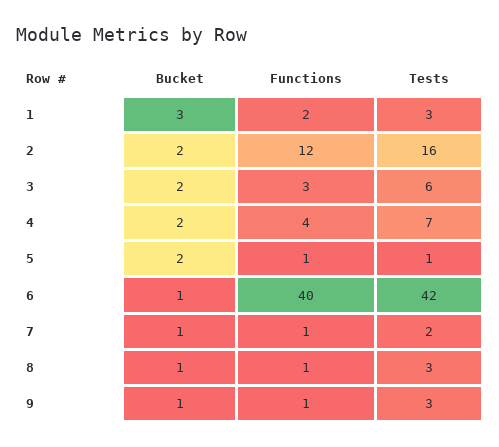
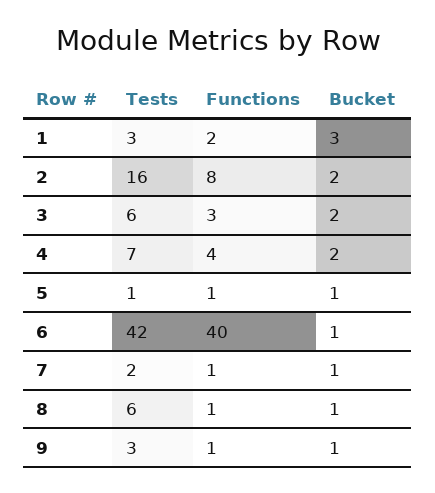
  {
    "Bucket": {
      "1": 3,
      "2": 2,
      "3": 2,
      "4": 2,
-     "5": 2,
+     "5": 1,
      "6": 1,
      "7": 1,
      "8": 1,
      "9": 1
    },
    "Functions": {
      "1": 2,
-     "2": 12,
+     "2": 8,
      "3": 3,
      "4": 4,
      "5": 1,
      "6": 40,
      "7": 1,
      "8": 1,
      "9": 1
    },
    "Tests": {
      "1": 3,
      "2": 16,
      "3": 6,
      "4": 7,
      "5": 1,
      "6": 42,
      "7": 2,
-     "8": 3,
+     "8": 6,
      "9": 3
    }
  }

